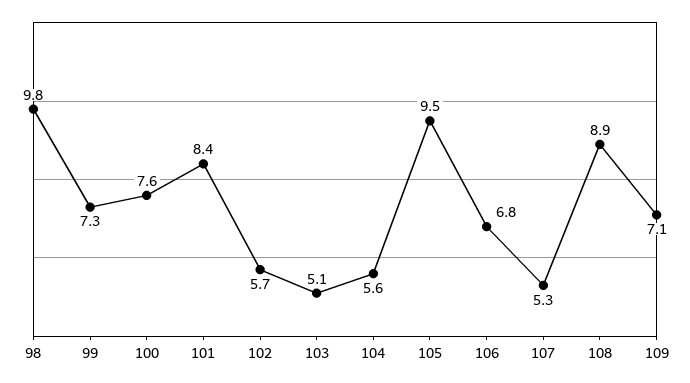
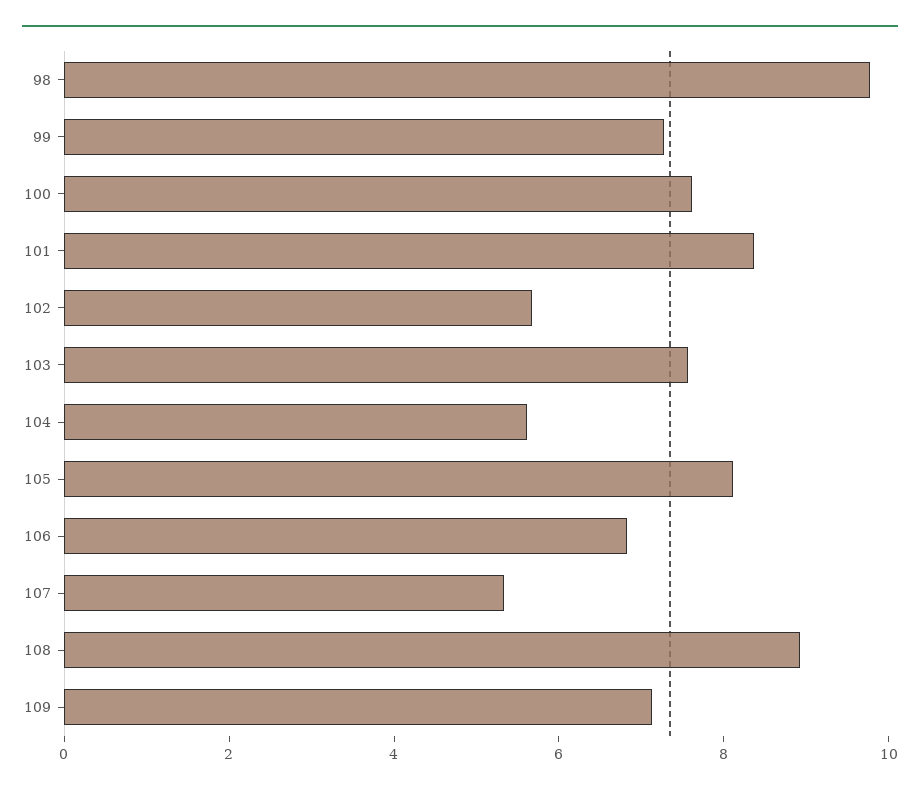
  {
    "98": 9.8,
    "99": 7.3,
    "100": 7.6,
    "101": 8.4,
    "102": 5.7,
-   "103": 5.1,
+   "103": 7.5,
    "104": 5.6,
-   "105": 9.5,
+   "105": 8,
    "106": 6.8,
    "107": 5.3,
    "108": 8.9,
    "109": 7.1
  }

